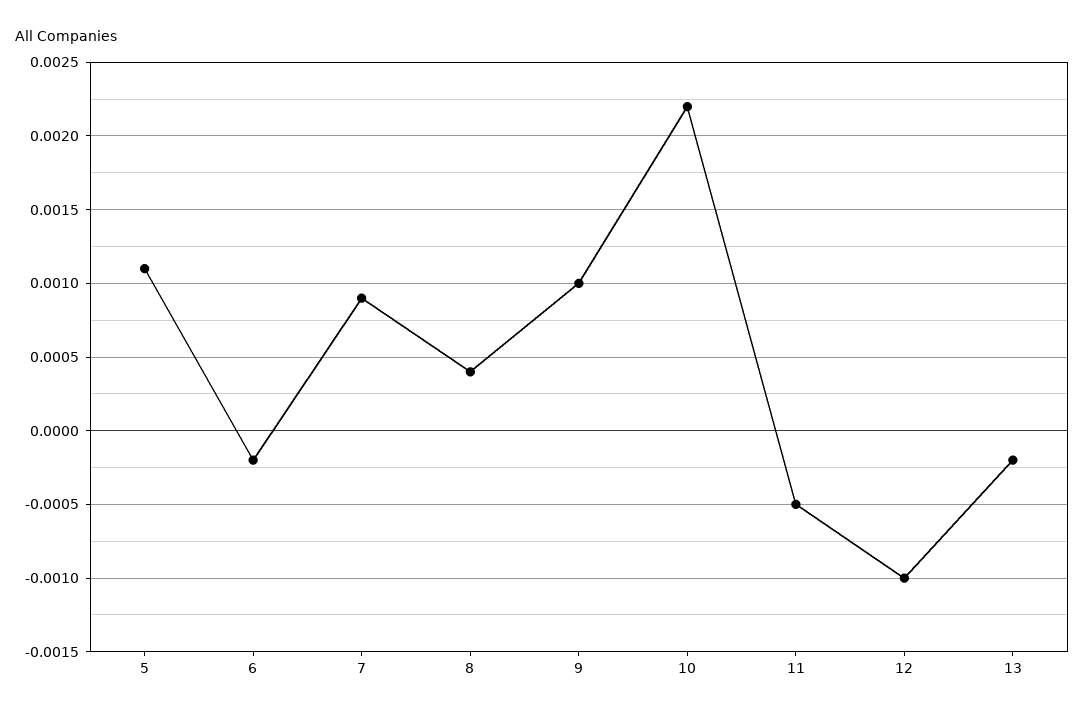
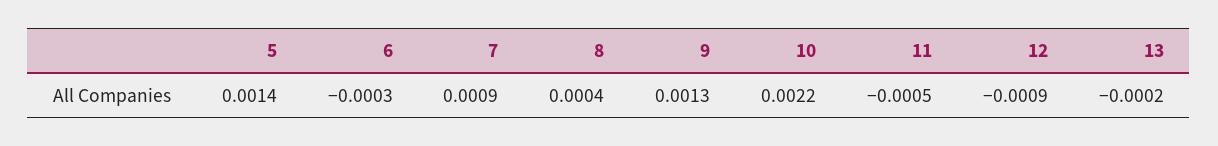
  {
-   "5": 0.0011,
+   "5": 0.0014,
-   "6": -0.0002,
+   "6": -0.0003,
    "7": 0.0009,
    "8": 0.0004,
-   "9": 0.001,
+   "9": 0.0013,
    "10": 0.0022,
    "11": -0.0005,
-   "12": -0.001,
+   "12": -0.0009,
    "13": -0.0002
  }

